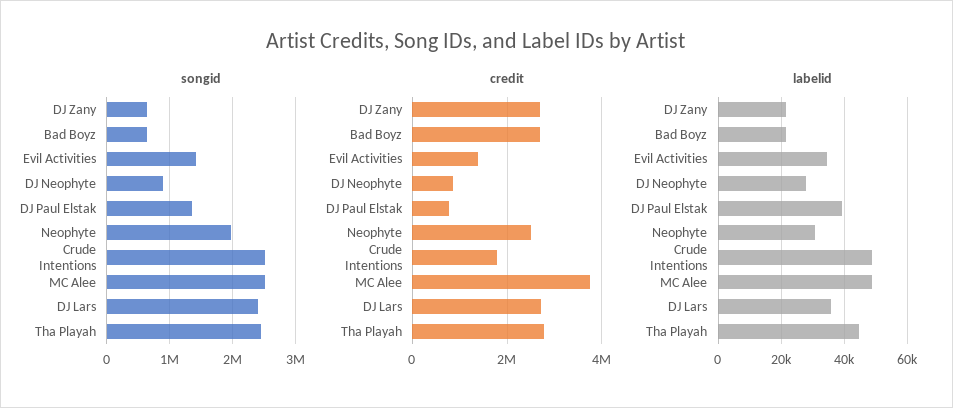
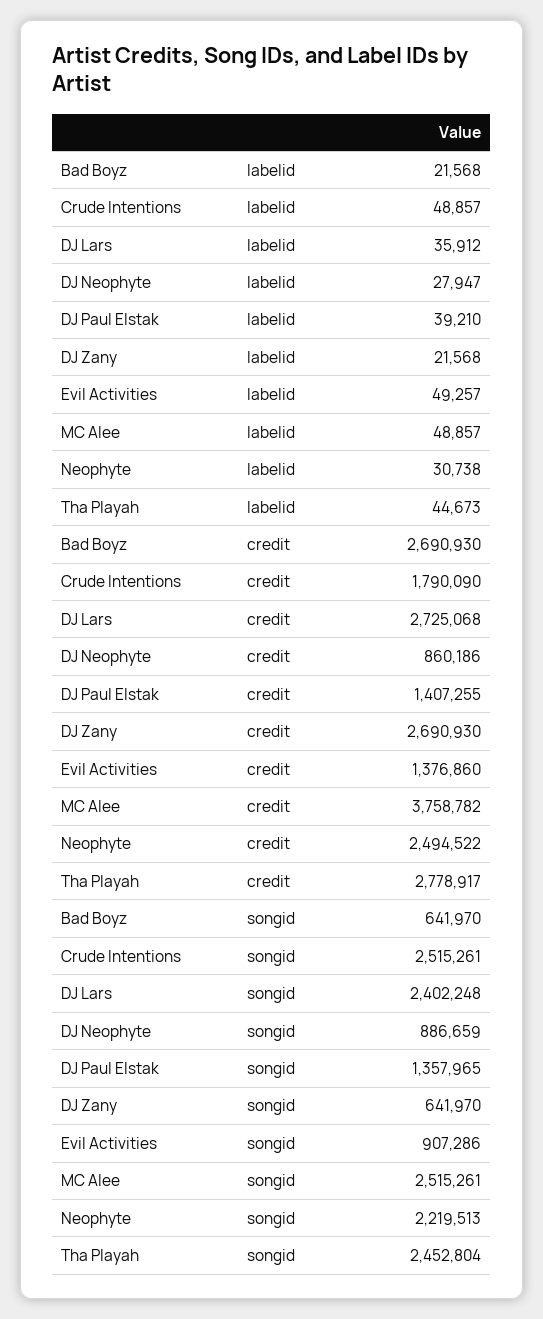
  {
    "songid": {
      "DJ Zany": 641970,
      "Bad Boyz": 641970,
-     "Evil Activities": 1400000,
+     "Evil Activities": 907286,
      "DJ Neophyte": 886659,
      "DJ Paul Elstak": 1357965,
-     "Neophyte": 2000000,
+     "Neophyte": 2219513,
      "Crude Intentions": 2515261,
      "MC Alee": 2515261,
      "DJ Lars": 2402248,
      "Tha Playah": 2452804
    },
    "credit": {
      "DJ Zany": 2690930,
      "Bad Boyz": 2690930,
      "Evil Activities": 1376860,
      "DJ Neophyte": 860186,
-     "DJ Paul Elstak": 800000,
+     "DJ Paul Elstak": 1407255,
      "Neophyte": 2494522,
      "Crude Intentions": 1790090,
      "MC Alee": 3758782,
      "DJ Lars": 2725068,
      "Tha Playah": 2778917
    },
    "labelid": {
      "DJ Zany": 21568,
      "Bad Boyz": 21568,
-     "Evil Activities": 34000,
+     "Evil Activities": 49257,
      "DJ Neophyte": 27947,
      "DJ Paul Elstak": 39210,
      "Neophyte": 30738,
      "Crude Intentions": 48857,
      "MC Alee": 48857,
      "DJ Lars": 35912,
      "Tha Playah": 44673
    }
  }

